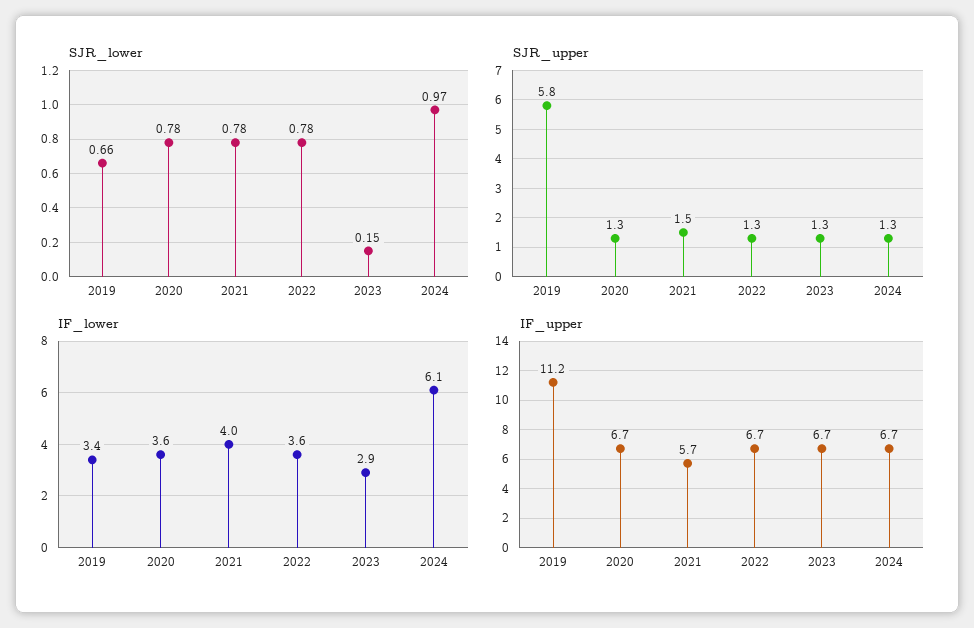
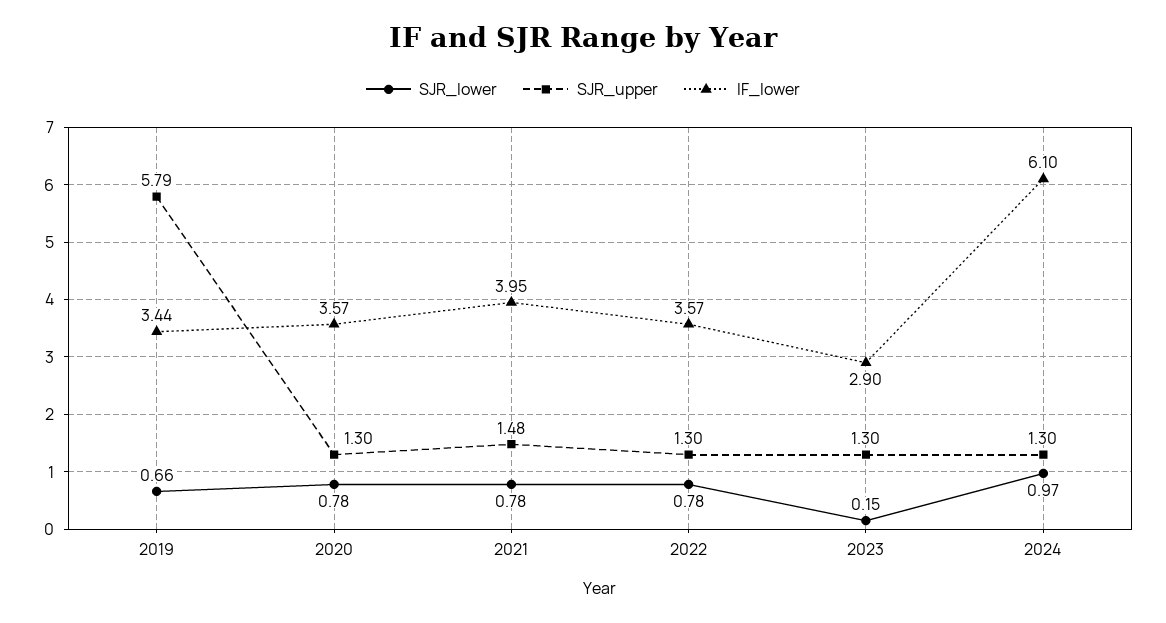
  {
    "SJR_lower": {
      "2019": 0.66,
      "2020": 0.78,
      "2021": 0.78,
      "2022": 0.78,
      "2023": 0.15,
      "2024": 0.97
    },
    "SJR_upper": {
      "2019": 5.79,
      "2020": 1.3,
      "2021": 1.48,
      "2022": 1.3,
      "2023": 1.3,
      "2024": 1.3
    },
    "IF_lower": {
      "2019": 3.44,
      "2020": 3.57,
      "2021": 3.95,
      "2022": 3.57,
      "2023": 2.9,
      "2024": 6.1
-   },
+   }
-   "IF_upper": {
-     "2019": 11.2,
-     "2020": 6.7,
-     "2021": 5.7,
-     "2022": 6.7,
-     "2023": 6.7,
-     "2024": 6.7
-   }
  }

